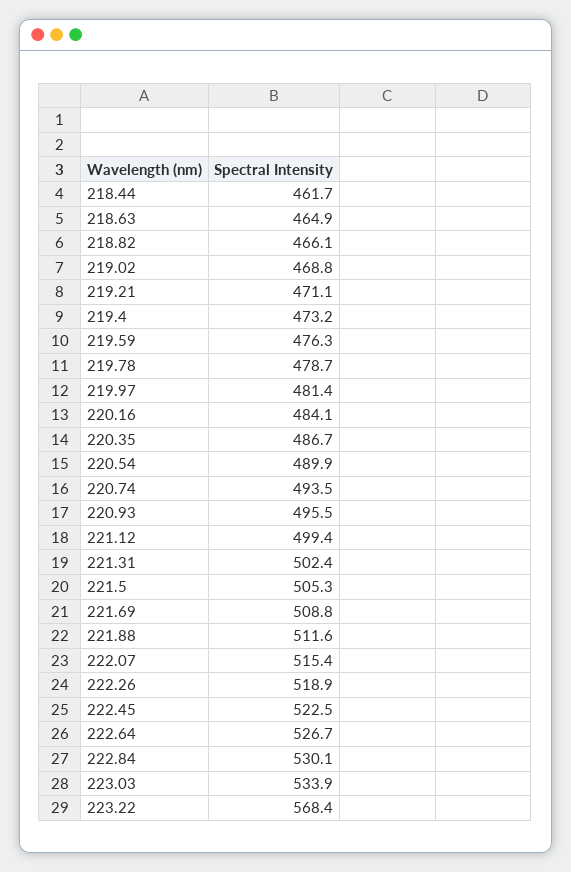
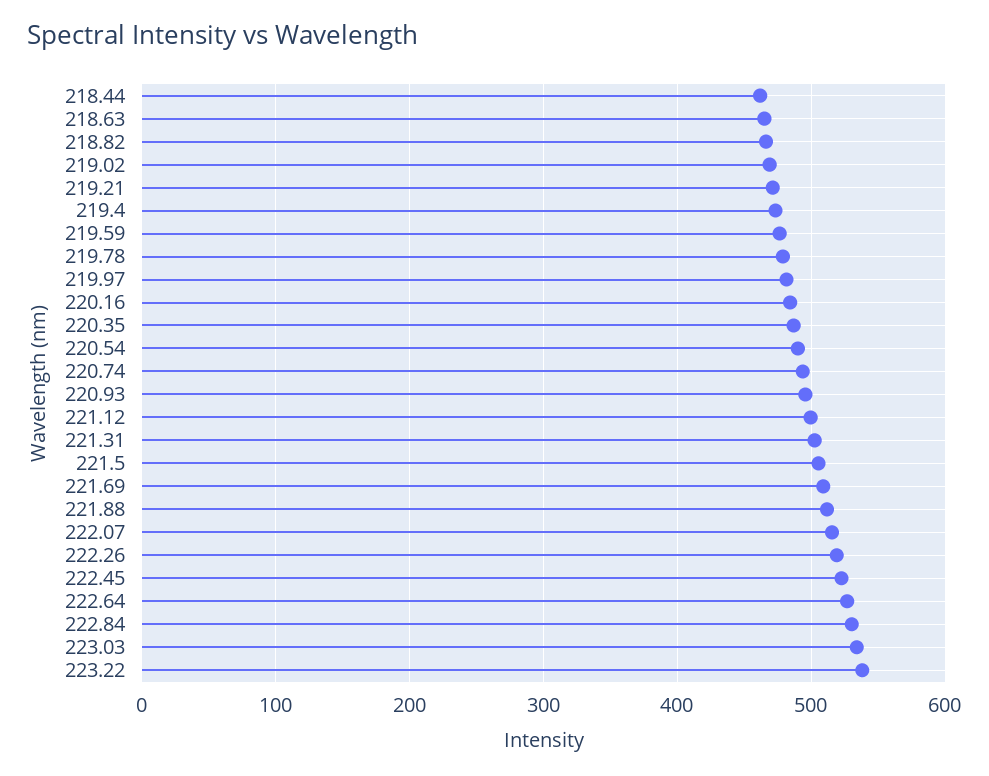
  {
    "218.44": 461.7,
    "218.63": 464.9,
    "218.82": 466.1,
    "219.02": 468.8,
    "219.21": 471.1,
    "219.4": 473.2,
    "219.59": 476.3,
    "219.78": 478.7,
    "219.97": 481.4,
    "220.16": 484.1,
    "220.35": 486.7,
    "220.54": 489.9,
    "220.74": 493.5,
    "220.93": 495.5,
    "221.12": 499.4,
    "221.31": 502.4,
    "221.5": 505.3,
    "221.69": 508.8,
    "221.88": 511.6,
    "222.07": 515.4,
    "222.26": 518.9,
    "222.45": 522.5,
    "222.64": 526.7,
    "222.84": 530.1,
    "223.03": 533.9,
-   "223.22": 568.4
+   "223.22": 540
  }

